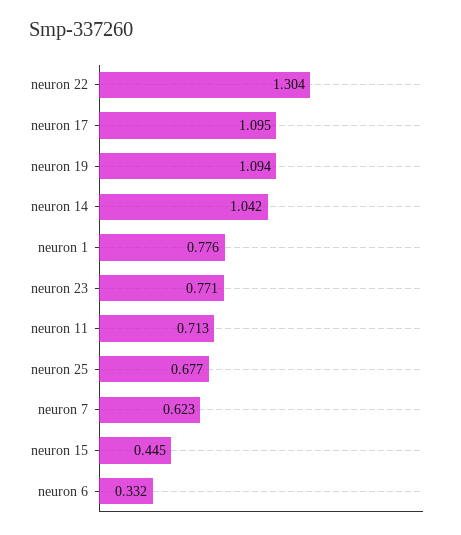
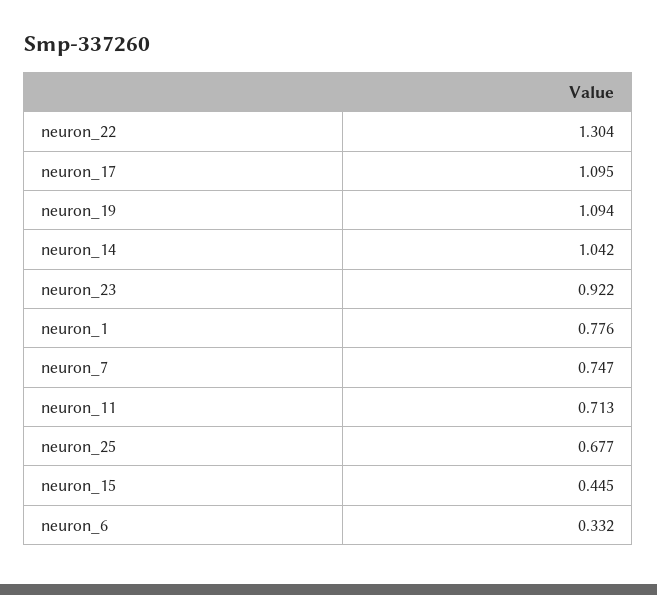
  {
    "neuron 22": 1.304,
    "neuron 17": 1.095,
    "neuron 19": 1.094,
    "neuron 14": 1.042,
    "neuron 1": 0.776,
-   "neuron 23": 0.771,
+   "neuron 23": 0.922,
    "neuron 11": 0.713,
    "neuron 25": 0.677,
-   "neuron 7": 0.623,
+   "neuron 7": 0.747,
    "neuron 15": 0.445,
    "neuron 6": 0.332
  }

